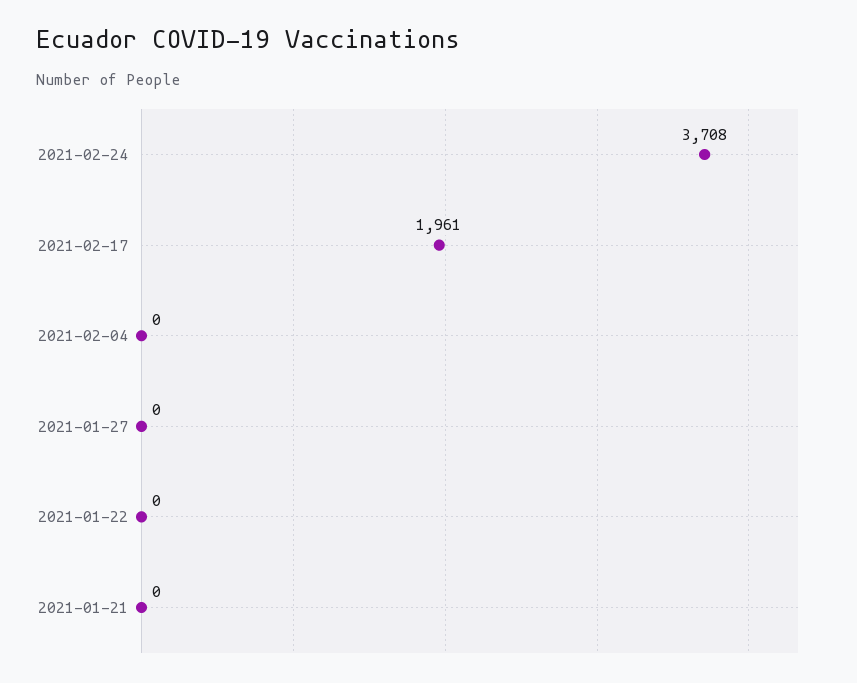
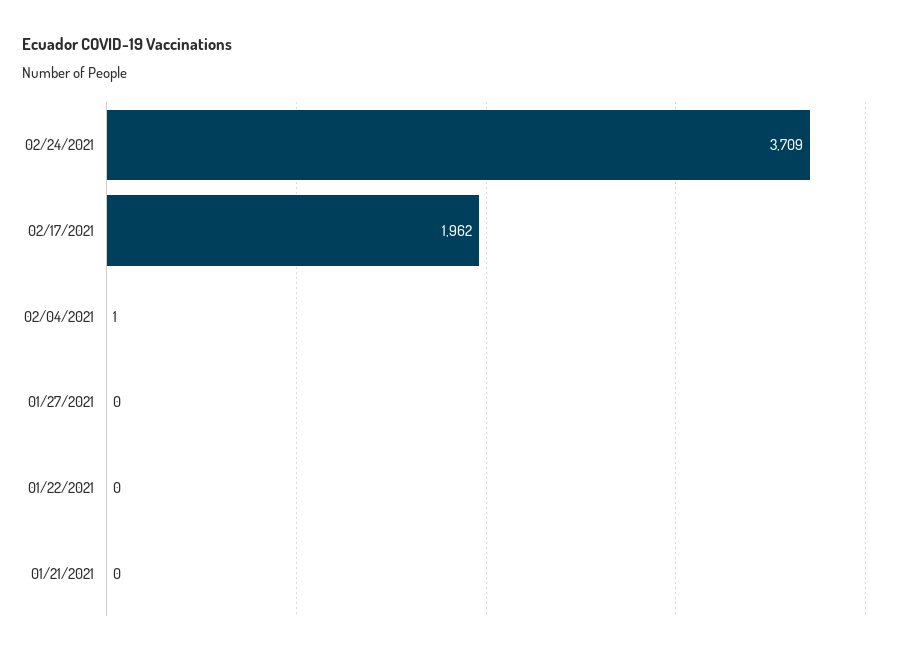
  {
-   "2021-02-24": 3708,
+   "2021-02-24": 3709,
-   "2021-02-17": 1961,
+   "2021-02-17": 1962,
-   "2021-02-04": 0,
+   "2021-02-04": 1,
    "2021-01-27": 0,
    "2021-01-22": 0,
    "2021-01-21": 0
  }

